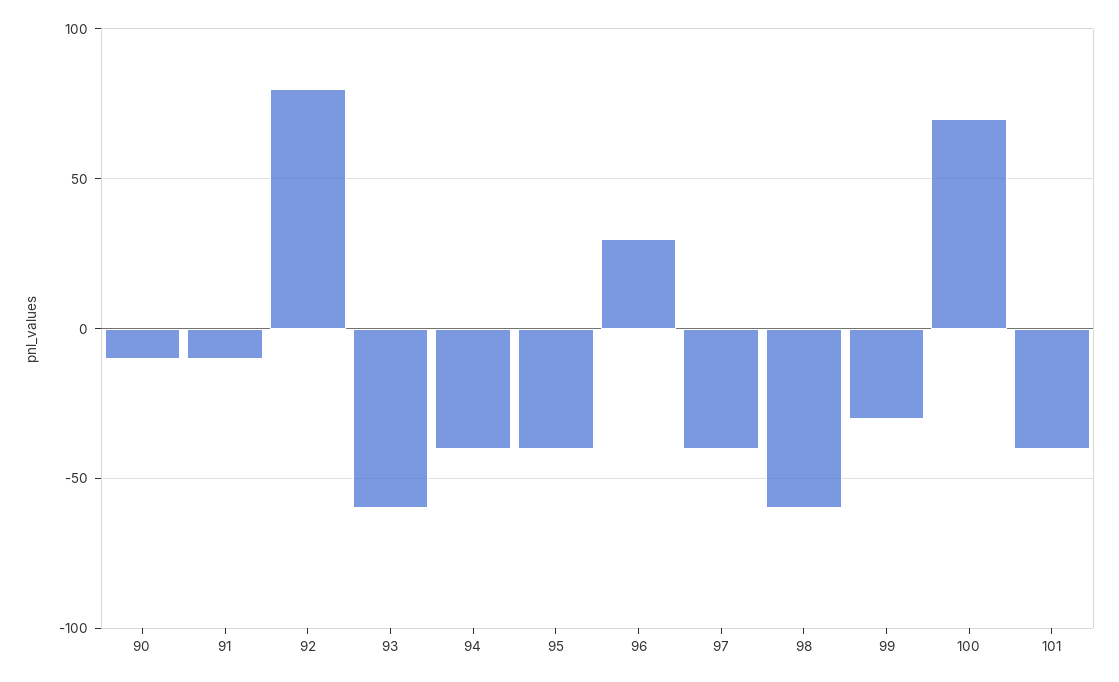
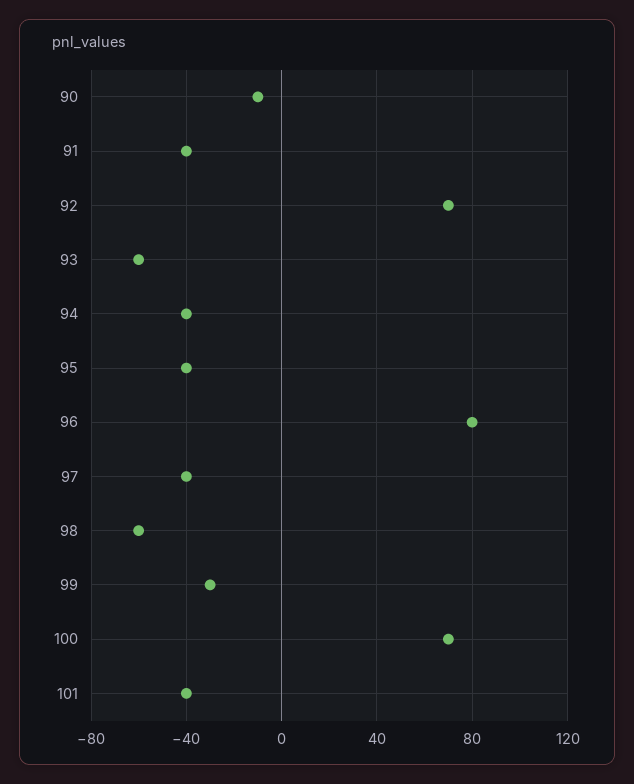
  {
    "90": -10,
-   "91": -10,
+   "91": -40,
-   "92": 80,
+   "92": 70,
    "93": -60,
    "94": -40,
    "95": -40,
-   "96": 30,
+   "96": 80,
    "97": -40,
    "98": -60,
    "99": -30,
    "100": 70,
    "101": -40
  }

